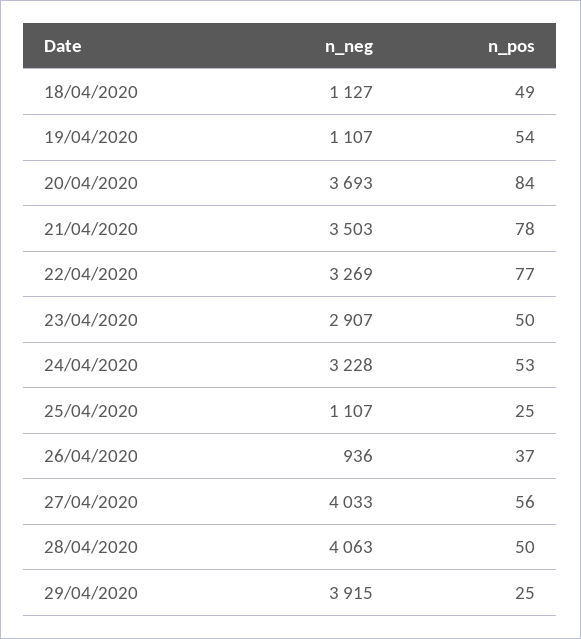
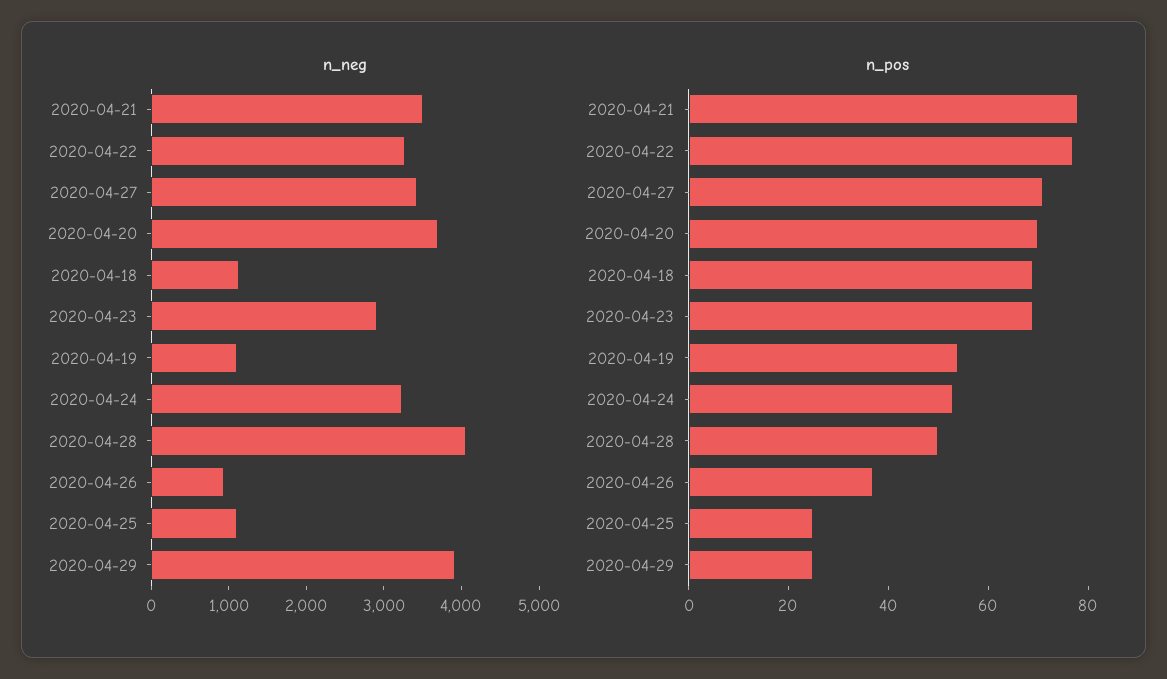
  {
    "n_neg": {
      "18/04/2020": 1127,
      "19/04/2020": 1107,
      "20/04/2020": 3693,
      "21/04/2020": 3503,
      "22/04/2020": 3269,
      "23/04/2020": 2907,
      "24/04/2020": 3228,
      "25/04/2020": 1107,
      "26/04/2020": 936,
-     "27/04/2020": 4033,
+     "27/04/2020": 3400,
      "28/04/2020": 4063,
      "29/04/2020": 3915
    },
    "n_pos": {
-     "18/04/2020": 49,
+     "18/04/2020": 70,
      "19/04/2020": 54,
-     "20/04/2020": 84,
+     "20/04/2020": 70,
      "21/04/2020": 78,
      "22/04/2020": 77,
-     "23/04/2020": 50,
+     "23/04/2020": 70,
      "24/04/2020": 53,
      "25/04/2020": 25,
      "26/04/2020": 37,
-     "27/04/2020": 56,
+     "27/04/2020": 70,
      "28/04/2020": 50,
      "29/04/2020": 25
    }
  }

